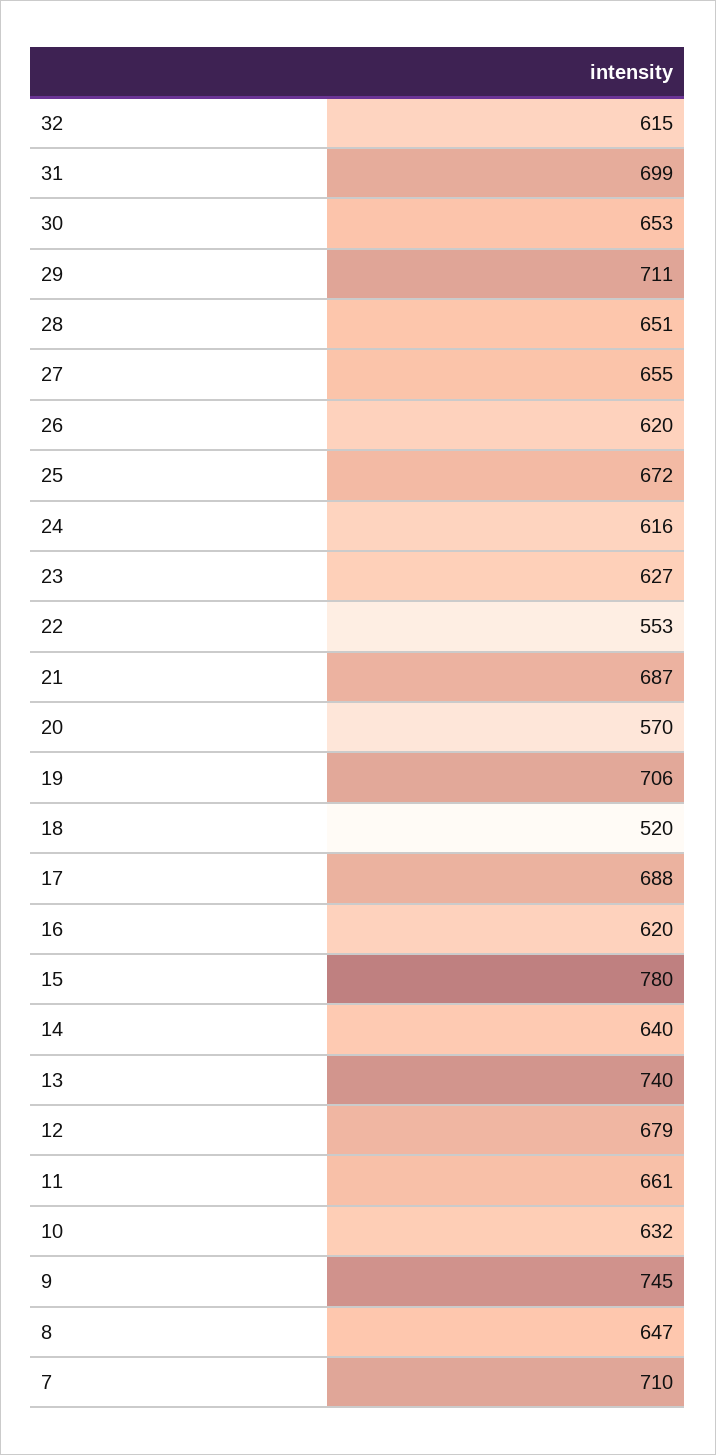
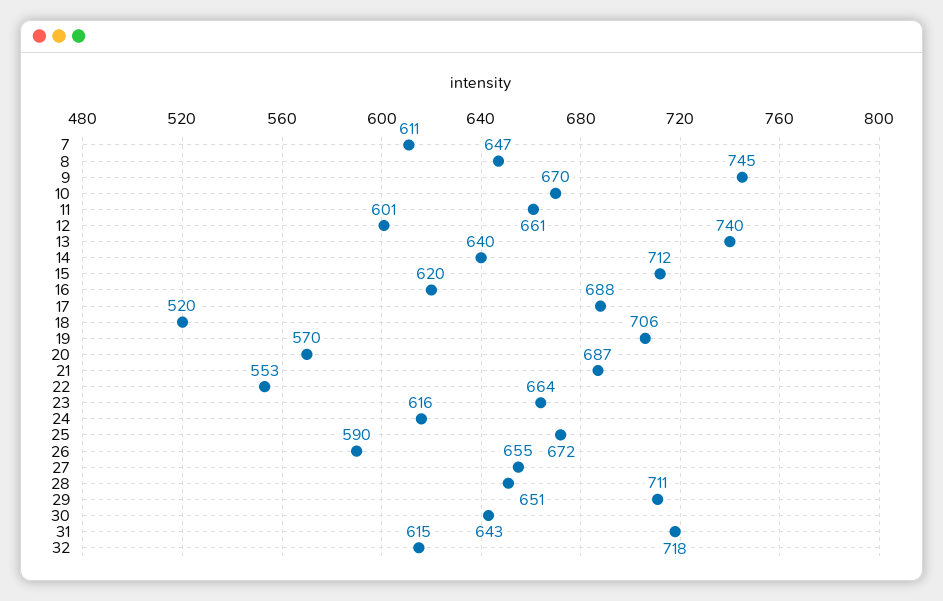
  {
    "32": 615,
-   "31": 699,
+   "31": 718,
-   "30": 653,
+   "30": 643,
    "29": 711,
    "28": 651,
    "27": 655,
-   "26": 620,
+   "26": 590,
    "25": 672,
    "24": 616,
-   "23": 627,
+   "23": 664,
    "22": 553,
    "21": 687,
    "20": 570,
    "19": 706,
    "18": 520,
    "17": 688,
    "16": 620,
-   "15": 780,
+   "15": 712,
    "14": 640,
    "13": 740,
-   "12": 679,
+   "12": 601,
    "11": 661,
-   "10": 632,
+   "10": 670,
    "9": 745,
    "8": 647,
-   "7": 710
+   "7": 611
  }

